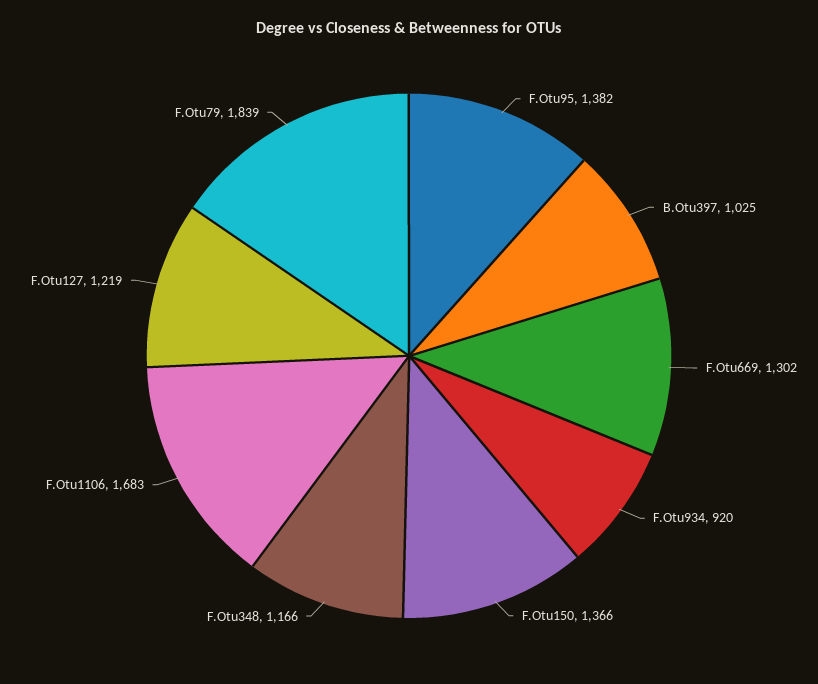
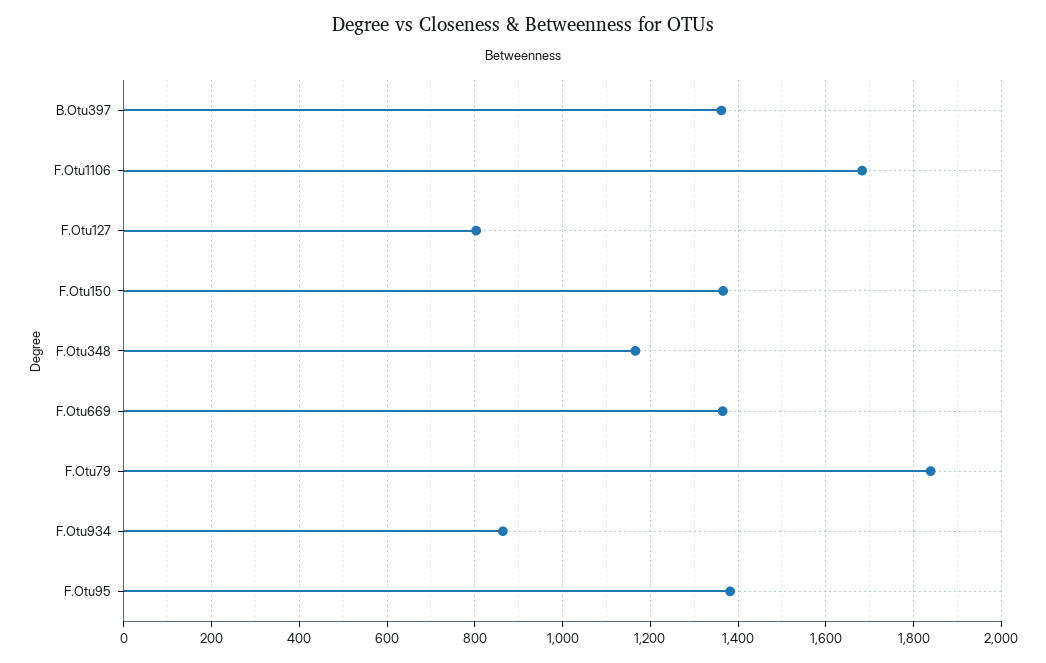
  {
    "F.Otu95": 1382,
-   "B.Otu397": 1025,
+   "B.Otu397": 1360,
-   "F.Otu669": 1302,
+   "F.Otu669": 1360,
-   "F.Otu934": 920,
+   "F.Otu934": 860,
    "F.Otu150": 1366,
    "F.Otu348": 1166,
    "F.Otu1106": 1683,
-   "F.Otu127": 1219,
+   "F.Otu127": 800,
    "F.Otu79": 1839
  }

